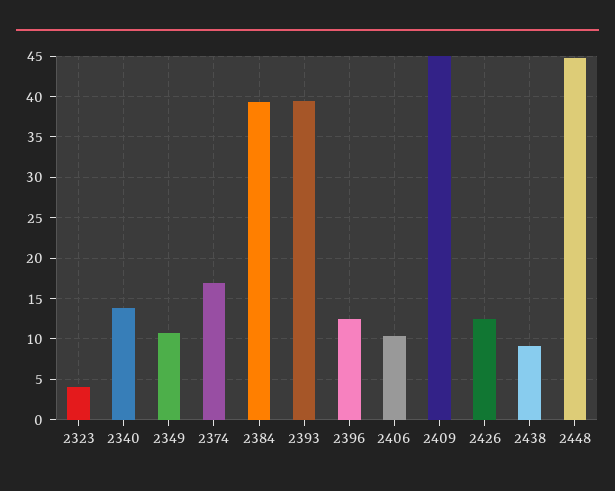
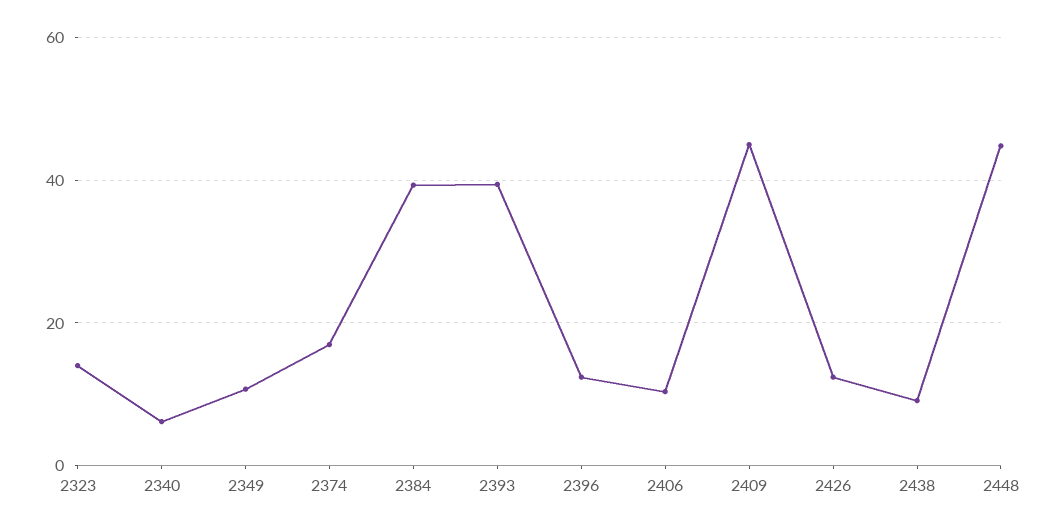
  {
-   "2323": 4,
+   "2323": 14,
-   "2340": 14,
+   "2340": 6,
    "2349": 11,
    "2374": 17,
    "2384": 39,
    "2393": 39,
    "2396": 12,
    "2406": 10,
    "2409": 45,
    "2426": 12,
    "2438": 9,
    "2448": 45
  }

